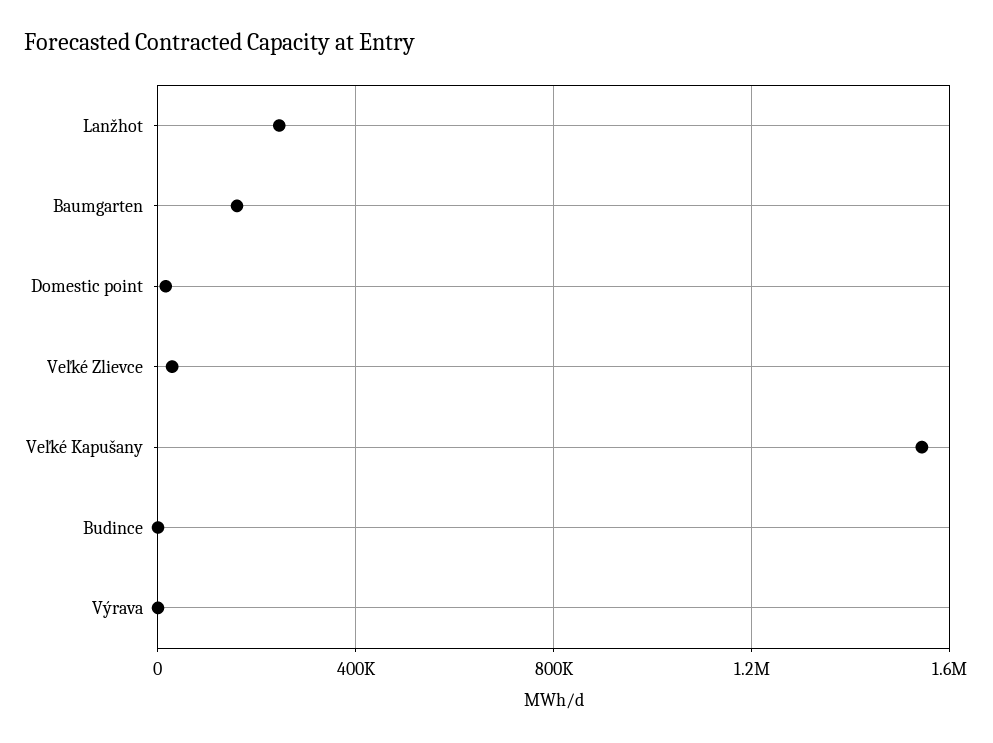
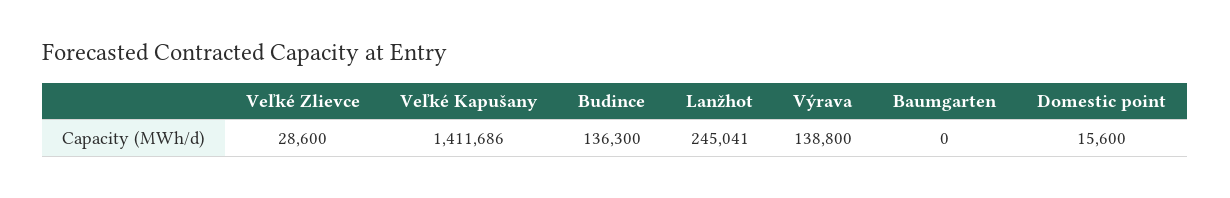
  {
    "Lanžhot": 245041,
-   "Baumgarten": 150000,
+   "Baumgarten": 0,
    "Domestic point": 15600,
    "Veľké Zlievce": 28600,
-   "Veľké Kapušany": 1550000,
+   "Veľké Kapušany": 1411686,
-   "Budince": 0,
+   "Budince": 136300,
-   "Výrava": 0
+   "Výrava": 138800
  }

